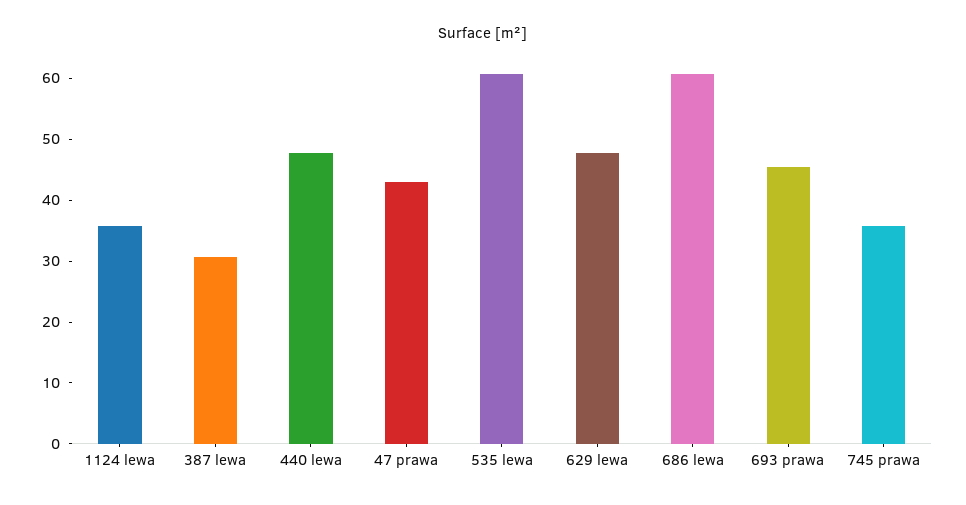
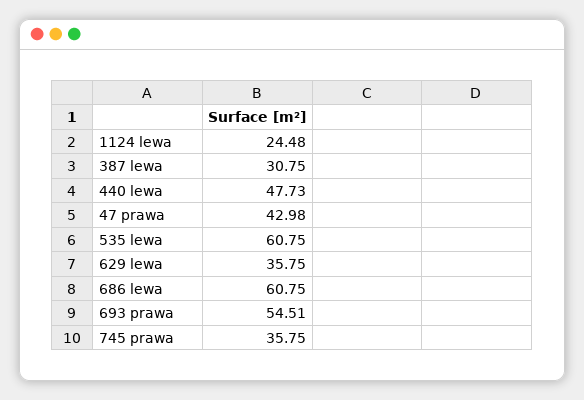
  {
-   "1124 lewa": 36,
+   "1124 lewa": 24.48,
    "387 lewa": 30.75,
    "440 lewa": 47.73,
    "47 prawa": 42.98,
    "535 lewa": 60.75,
-   "629 lewa": 48,
+   "629 lewa": 35.75,
    "686 lewa": 60.75,
-   "693 prawa": 46,
+   "693 prawa": 54.51,
    "745 prawa": 35.75
  }

